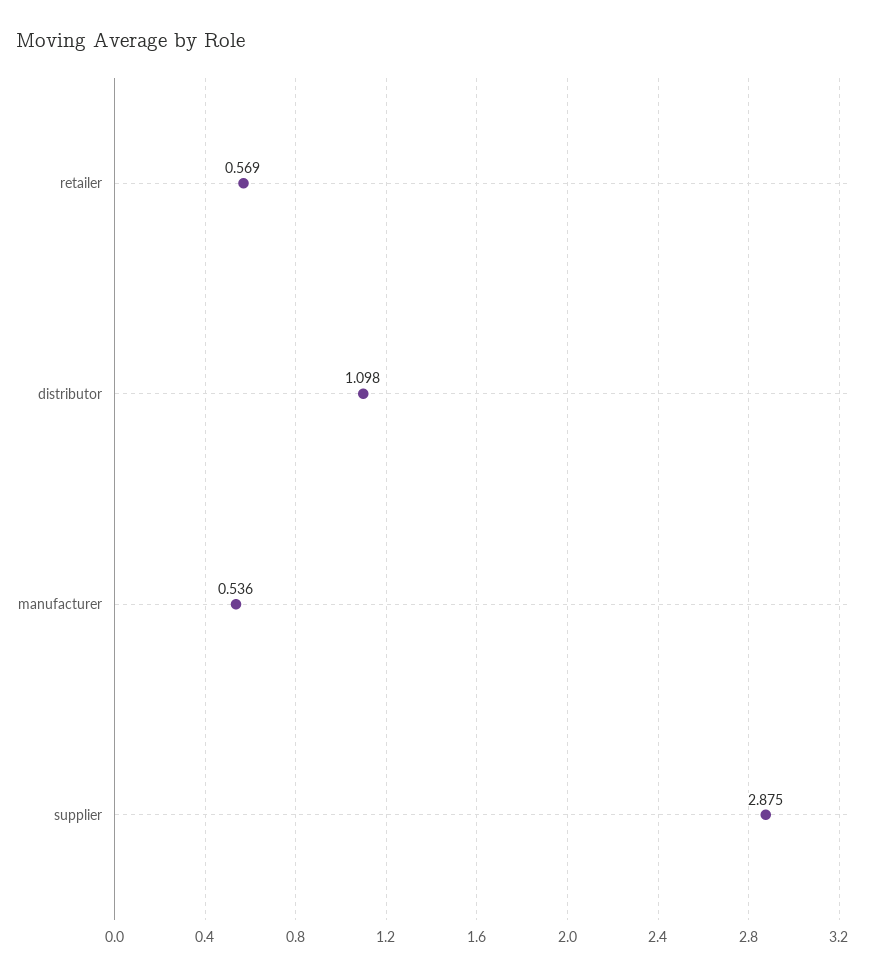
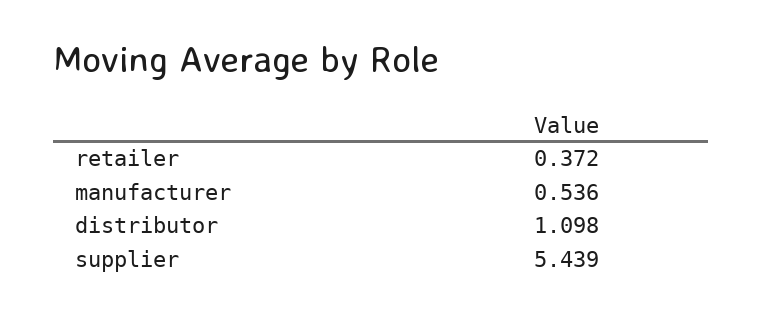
  {
-   "retailer": 0.569,
+   "retailer": 0.372,
    "distributor": 1.098,
    "manufacturer": 0.536,
-   "supplier": 2.875
+   "supplier": 5.439
  }

